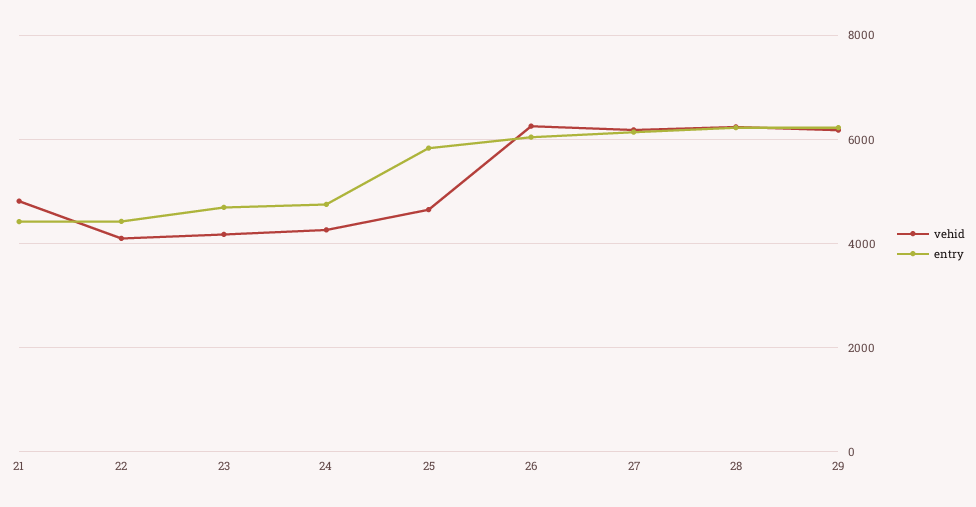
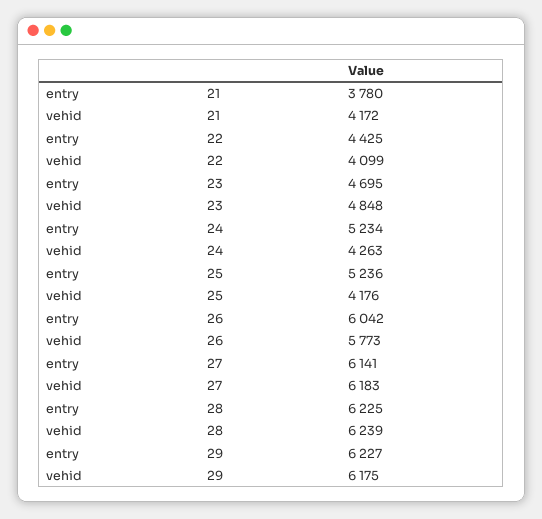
  {
    "vehid": {
-     "21": 4800,
+     "21": 4172,
      "22": 4099,
-     "23": 4200,
+     "23": 4848,
      "24": 4263,
-     "25": 4600,
+     "25": 4176,
-     "26": 6200,
+     "26": 5773,
      "27": 6183,
      "28": 6239,
      "29": 6175
    },
    "entry": {
-     "21": 4400,
+     "21": 3780,
      "22": 4425,
      "23": 4695,
-     "24": 4800,
+     "24": 5234,
-     "25": 5800,
+     "25": 5236,
      "26": 6042,
      "27": 6141,
      "28": 6225,
      "29": 6227
    }
  }

